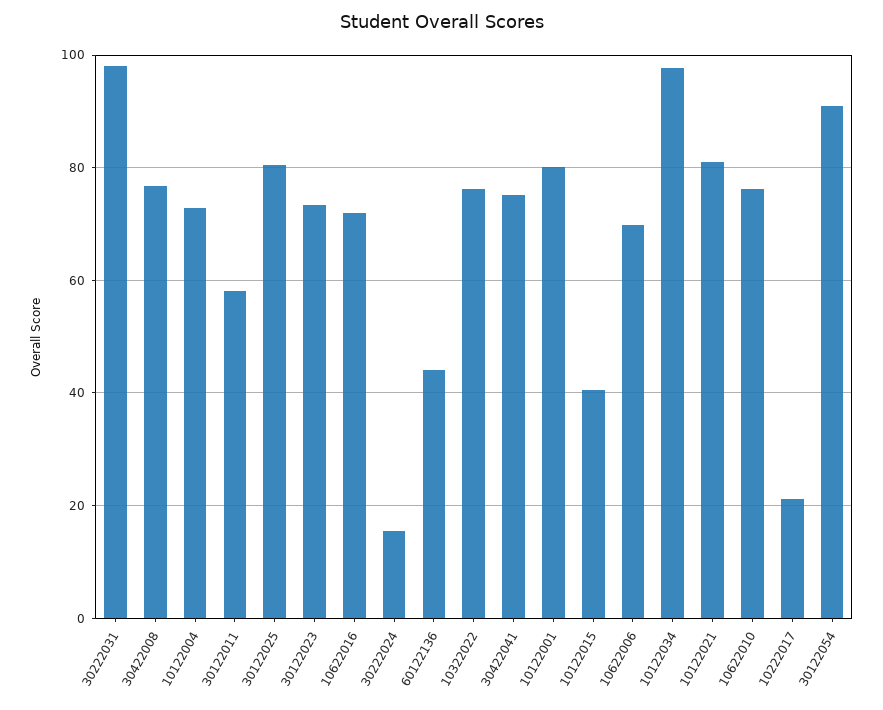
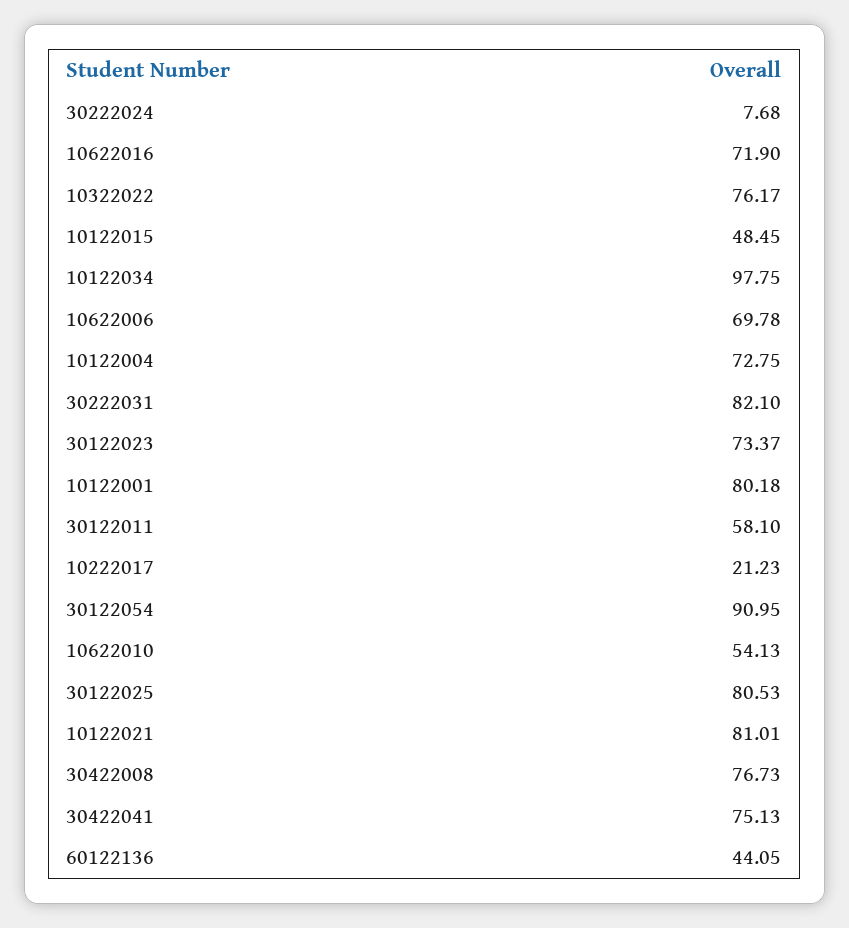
  {
-   "30222031": 98,
+   "30222031": 82.1,
    "30422008": 76.73,
    "10122004": 72.75,
    "30122011": 58.1,
    "30122025": 80.53,
    "30122023": 73.37,
    "10622016": 71.9,
-   "30222024": 16,
+   "30222024": 7.68,
    "60122136": 44.05,
    "10322022": 76.17,
    "30422041": 75.13,
    "10122001": 80.18,
-   "10122015": 40,
+   "10122015": 48.45,
    "10622006": 69.78,
    "10122034": 97.75,
    "10122021": 81.01,
-   "10622010": 76,
+   "10622010": 54.13,
    "10222017": 21.23,
    "30122054": 90.95
  }

